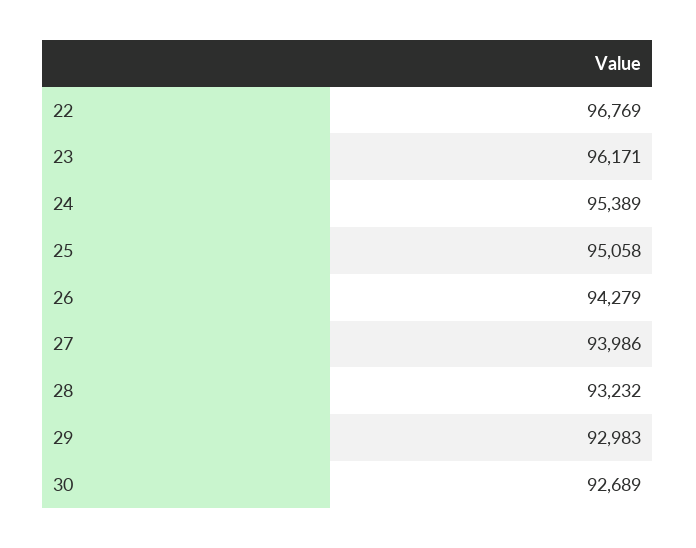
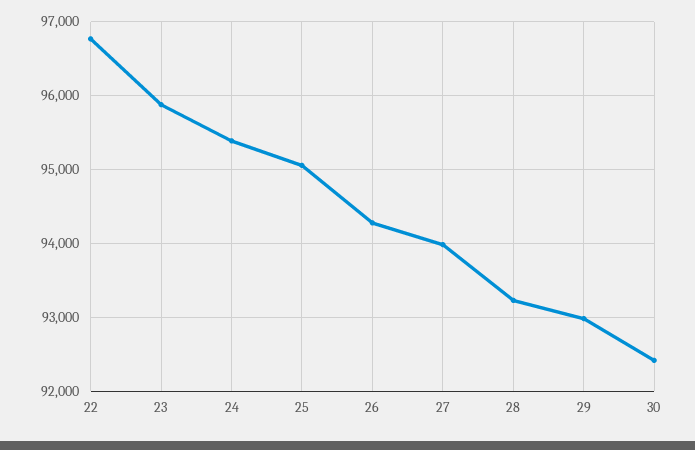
  {
    "22": 96769,
-   "23": 96171,
+   "23": 95900,
    "24": 95389,
    "25": 95058,
    "26": 94279,
    "27": 93986,
    "28": 93232,
    "29": 92983,
-   "30": 92689
+   "30": 92400
  }

